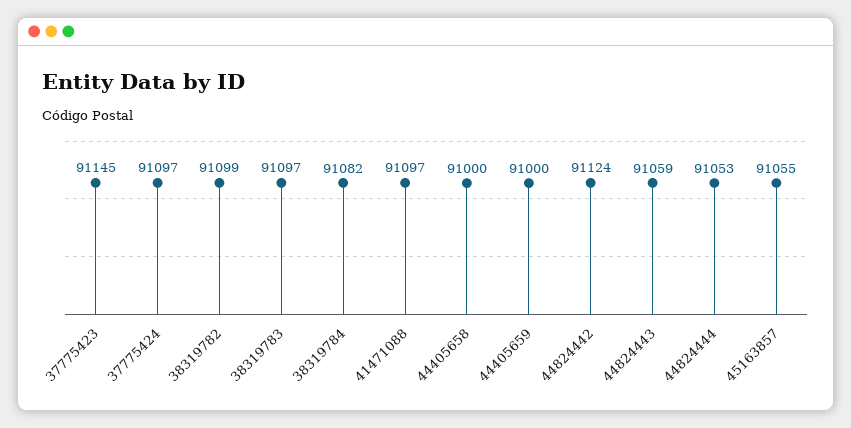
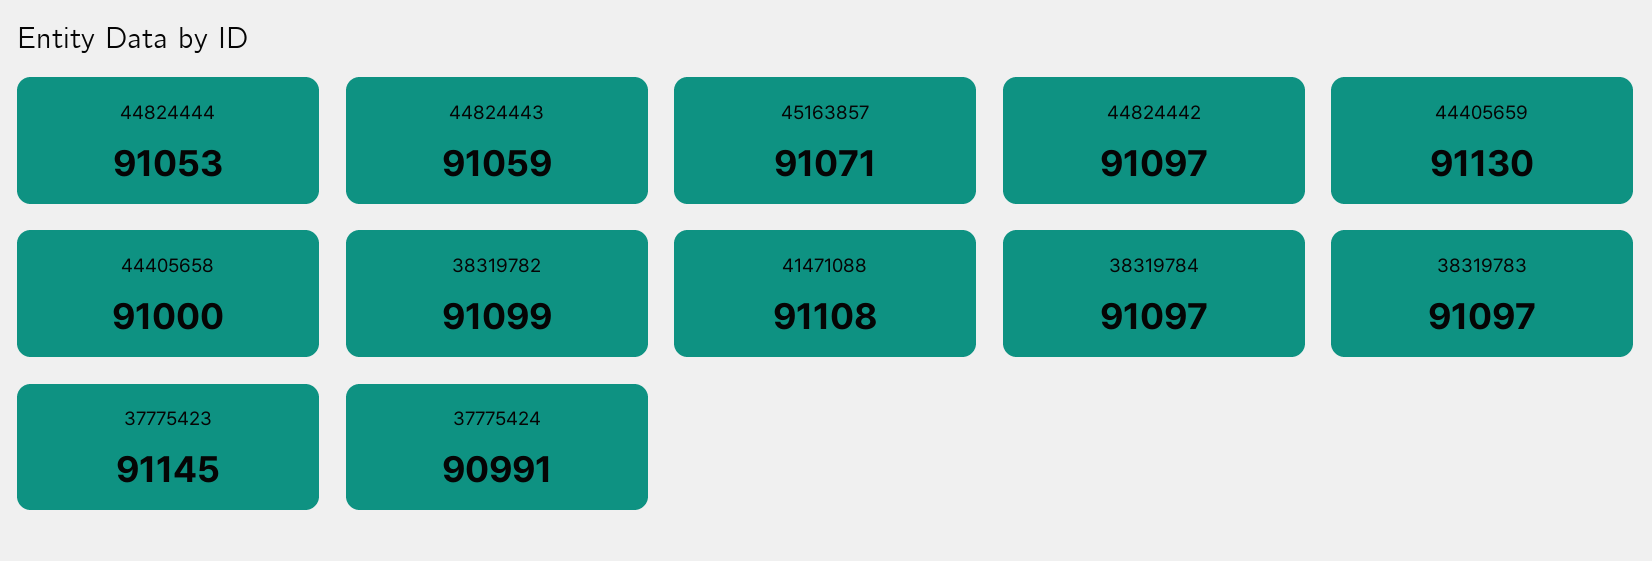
  {
    "37775423": 91145,
-   "37775424": 91097,
+   "37775424": 90991,
    "38319782": 91099,
    "38319783": 91097,
-   "38319784": 91082,
+   "38319784": 91097,
-   "41471088": 91097,
+   "41471088": 91108,
    "44405658": 91000,
-   "44405659": 91000,
+   "44405659": 91130,
-   "44824442": 91124,
+   "44824442": 91097,
    "44824443": 91059,
    "44824444": 91053,
-   "45163857": 91055
+   "45163857": 91071
  }

